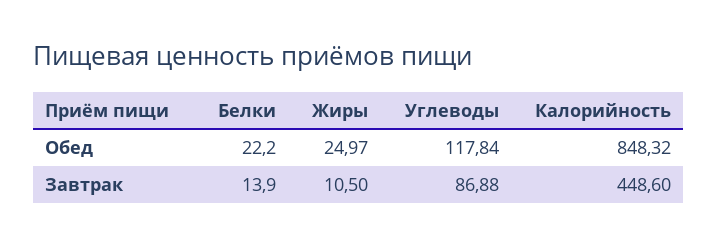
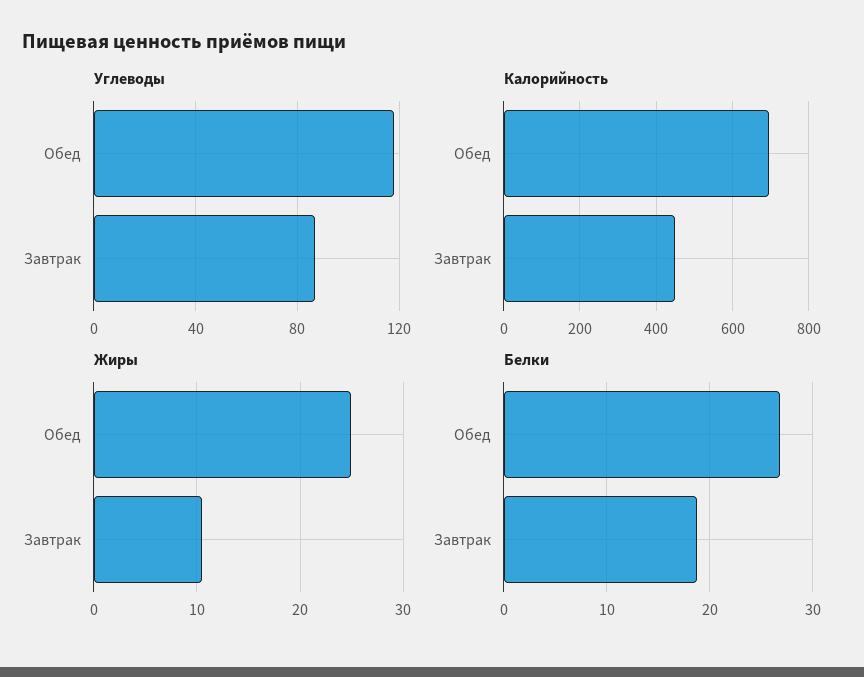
  {
    "Белки": {
-     "Обед": 22.2,
+     "Обед": 27,
-     "Завтрак": 13.9
+     "Завтрак": 19
    },
    "Жиры": {
      "Обед": 24.97,
      "Завтрак": 10.5
    },
    "Углеводы": {
      "Обед": 117.84,
      "Завтрак": 86.88
    },
    "Калорийность": {
-     "Обед": 848.32,
+     "Обед": 700,
      "Завтрак": 448.6
    }
  }

